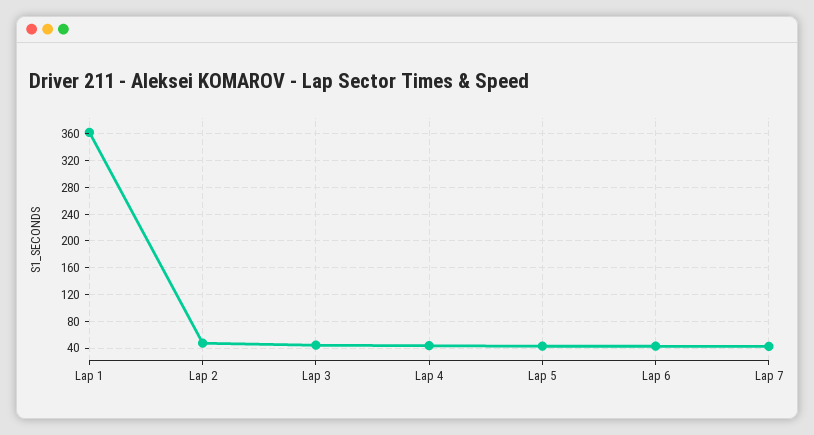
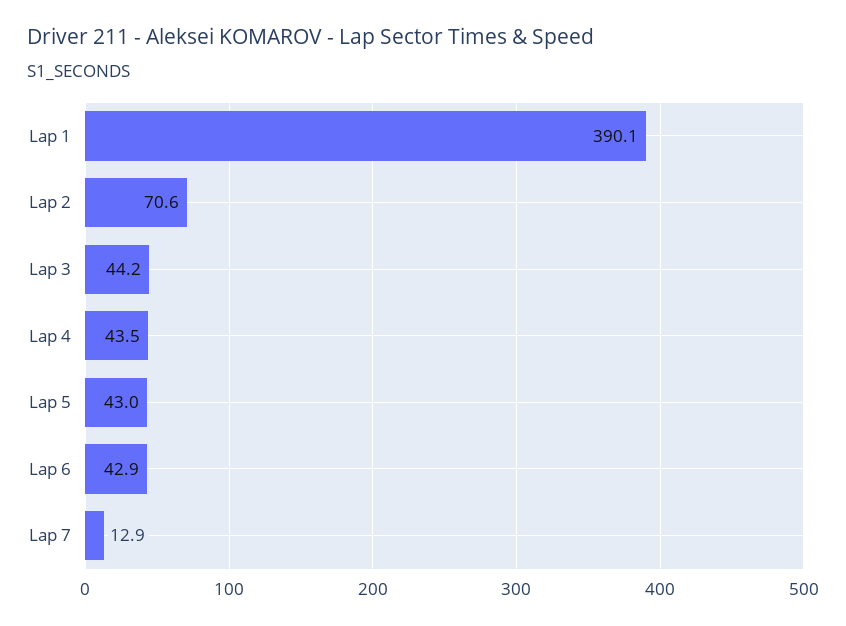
  {
-   "Lap 1": 360,
+   "Lap 1": 390.1,
-   "Lap 2": 50,
+   "Lap 2": 70.6,
    "Lap 3": 44.2,
    "Lap 4": 43.5,
    "Lap 5": 43,
    "Lap 6": 42.9,
-   "Lap 7": 40
+   "Lap 7": 12.9
  }

